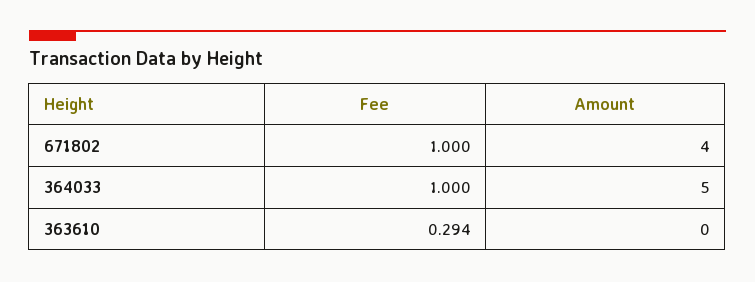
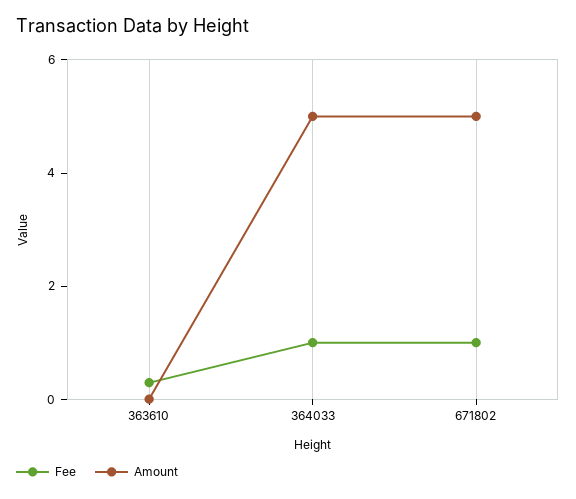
  {
    "Fee": {
      "671802": 1,
      "364033": 1,
      "363610": 0.294
    },
    "Amount": {
-     "671802": 4,
+     "671802": 5,
      "364033": 5,
      "363610": 0
    }
  }

